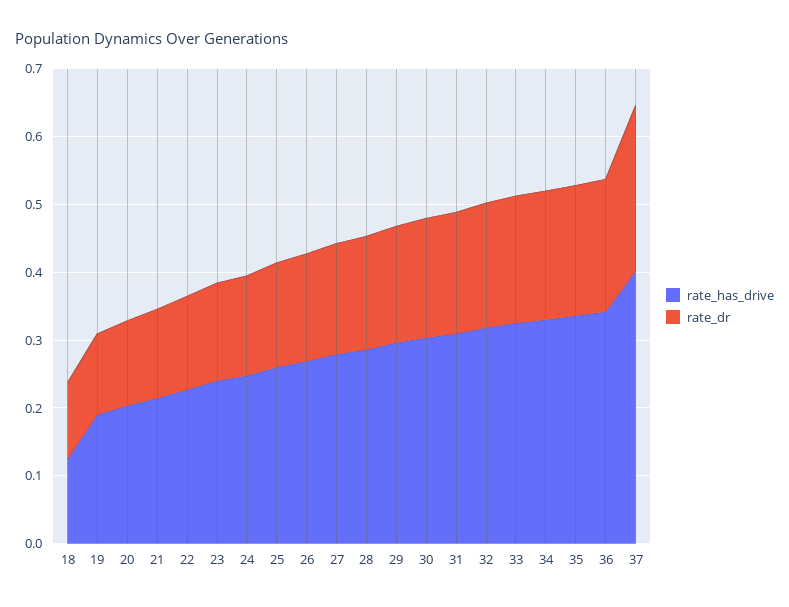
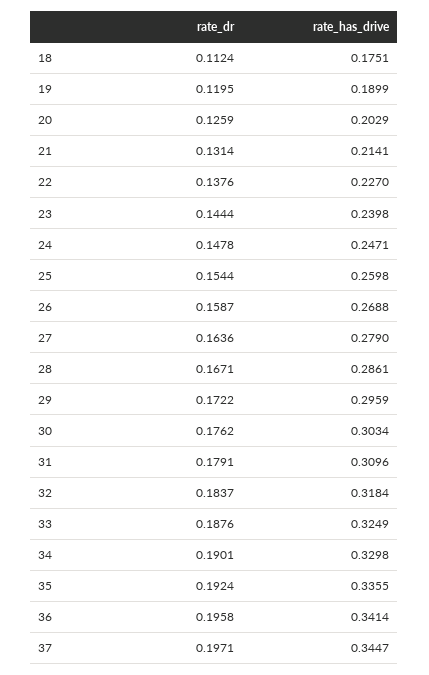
  {
    "rate_has_drive": {
-     "18": 0.12,
+     "18": 0.1751,
      "19": 0.1899,
      "20": 0.2029,
      "21": 0.2141,
      "22": 0.227,
      "23": 0.2398,
      "24": 0.2471,
      "25": 0.2598,
      "26": 0.2688,
      "27": 0.279,
      "28": 0.2861,
      "29": 0.2959,
      "30": 0.3034,
      "31": 0.3096,
      "32": 0.3184,
      "33": 0.3249,
      "34": 0.3298,
      "35": 0.3355,
      "36": 0.3414,
-     "37": 0.4
+     "37": 0.3447
    },
    "rate_dr": {
      "18": 0.1124,
      "19": 0.1195,
      "20": 0.1259,
      "21": 0.1314,
      "22": 0.1376,
      "23": 0.1444,
      "24": 0.1478,
      "25": 0.1544,
      "26": 0.1587,
      "27": 0.1636,
      "28": 0.1671,
      "29": 0.1722,
      "30": 0.1762,
      "31": 0.1791,
      "32": 0.1837,
      "33": 0.1876,
      "34": 0.1901,
      "35": 0.1924,
      "36": 0.1958,
-     "37": 0.24
+     "37": 0.1971
    }
  }

